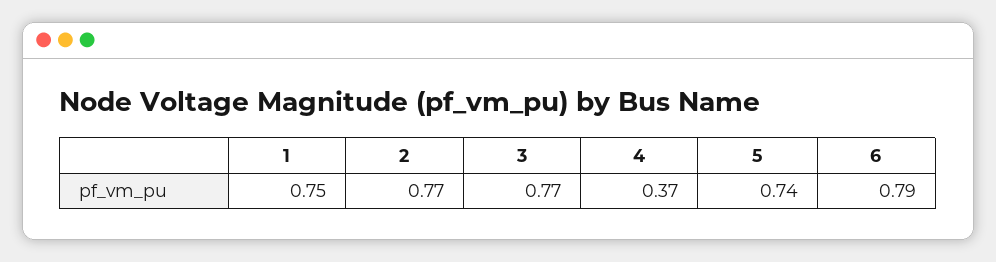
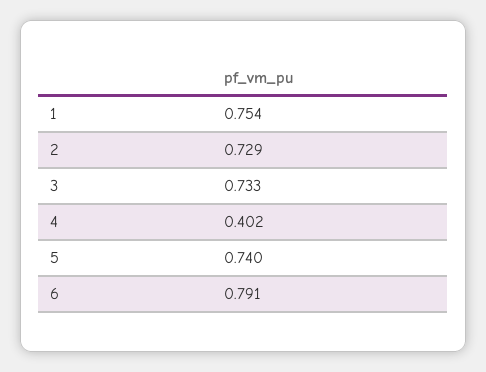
  {
    "1": 0.754,
-   "2": 0.77,
+   "2": 0.729,
-   "3": 0.77,
+   "3": 0.733,
-   "4": 0.37,
+   "4": 0.402,
    "5": 0.74,
    "6": 0.791
  }

